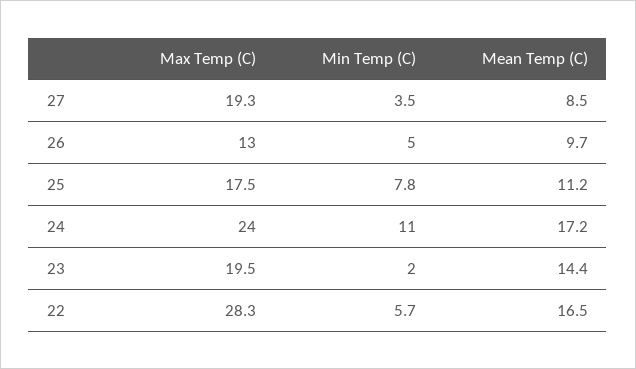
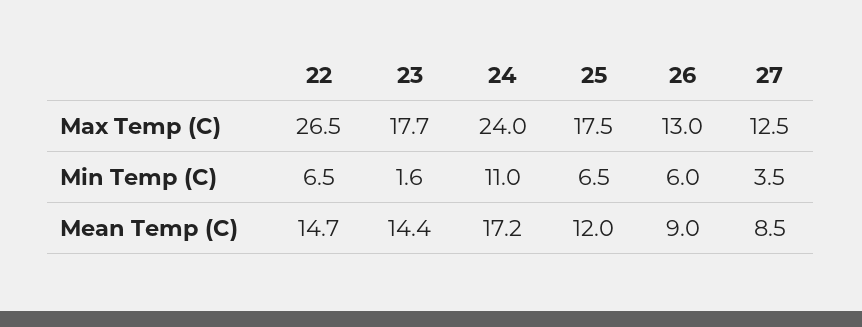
  {
    "Max Temp (C)": {
-     "27": 19.3,
+     "27": 12.5,
      "26": 13,
      "25": 17.5,
      "24": 24,
-     "23": 19.5,
+     "23": 17.7,
-     "22": 28.3
+     "22": 26.5
    },
    "Min Temp (C)": {
      "27": 3.5,
-     "26": 5,
+     "26": 6,
-     "25": 7.8,
+     "25": 6.5,
      "24": 11,
-     "23": 2,
+     "23": 1.6,
-     "22": 5.7
+     "22": 6.5
    },
    "Mean Temp (C)": {
      "27": 8.5,
-     "26": 9.7,
+     "26": 9,
-     "25": 11.2,
+     "25": 12,
      "24": 17.2,
      "23": 14.4,
-     "22": 16.5
+     "22": 14.7
    }
  }

